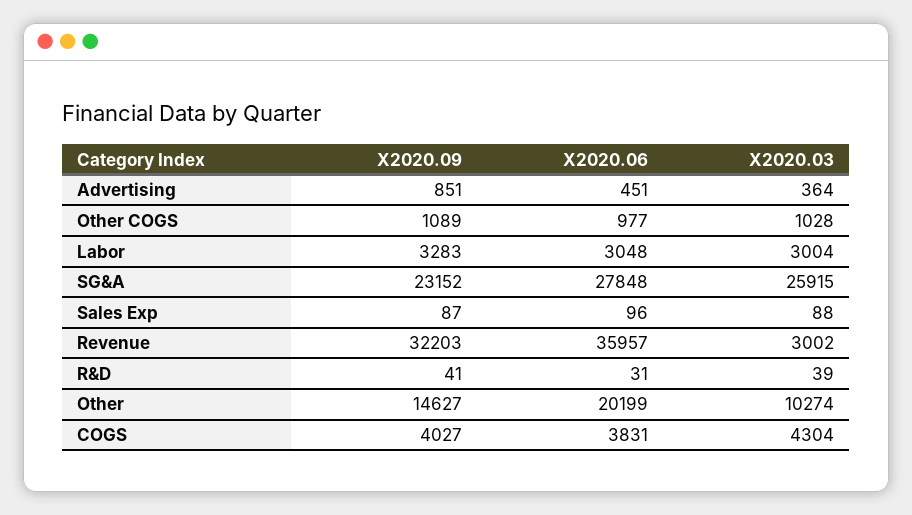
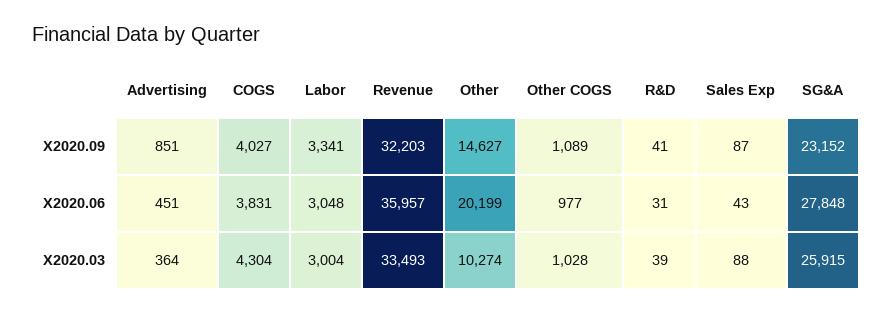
  {
    "X2020.09": {
      "Advertising": 851,
      "Other COGS": 1089,
-     "Labor": 3283,
+     "Labor": 3341,
      "SG&A": 23152,
      "Sales Exp": 87,
      "Revenue": 32203,
      "R&D": 41,
      "Other": 14627,
      "COGS": 4027
    },
    "X2020.06": {
      "Advertising": 451,
      "Other COGS": 977,
      "Labor": 3048,
      "SG&A": 27848,
-     "Sales Exp": 96,
+     "Sales Exp": 43,
      "Revenue": 35957,
      "R&D": 31,
      "Other": 20199,
      "COGS": 3831
    },
    "X2020.03": {
      "Advertising": 364,
      "Other COGS": 1028,
      "Labor": 3004,
      "SG&A": 25915,
      "Sales Exp": 88,
-     "Revenue": 3002,
+     "Revenue": 33493,
      "R&D": 39,
      "Other": 10274,
      "COGS": 4304
    }
  }

